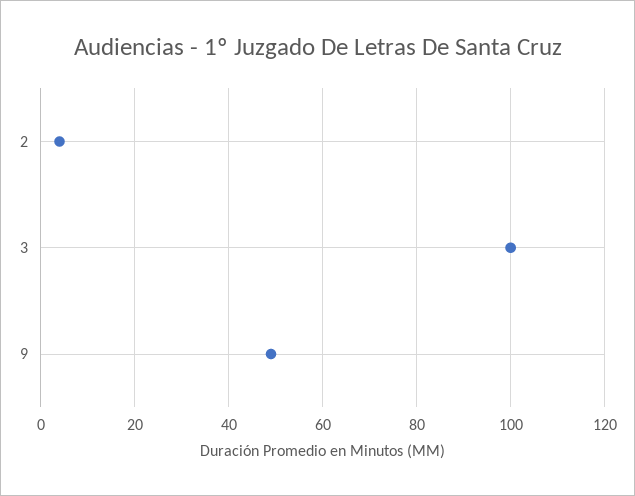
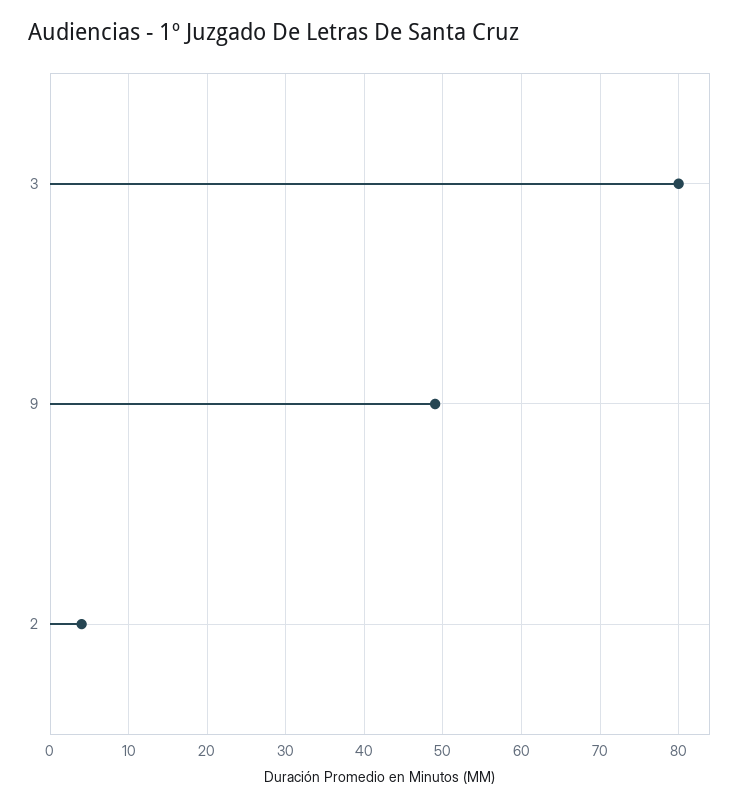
  {
    "2": 4,
-   "3": 100,
+   "3": 80,
    "9": 49
  }

